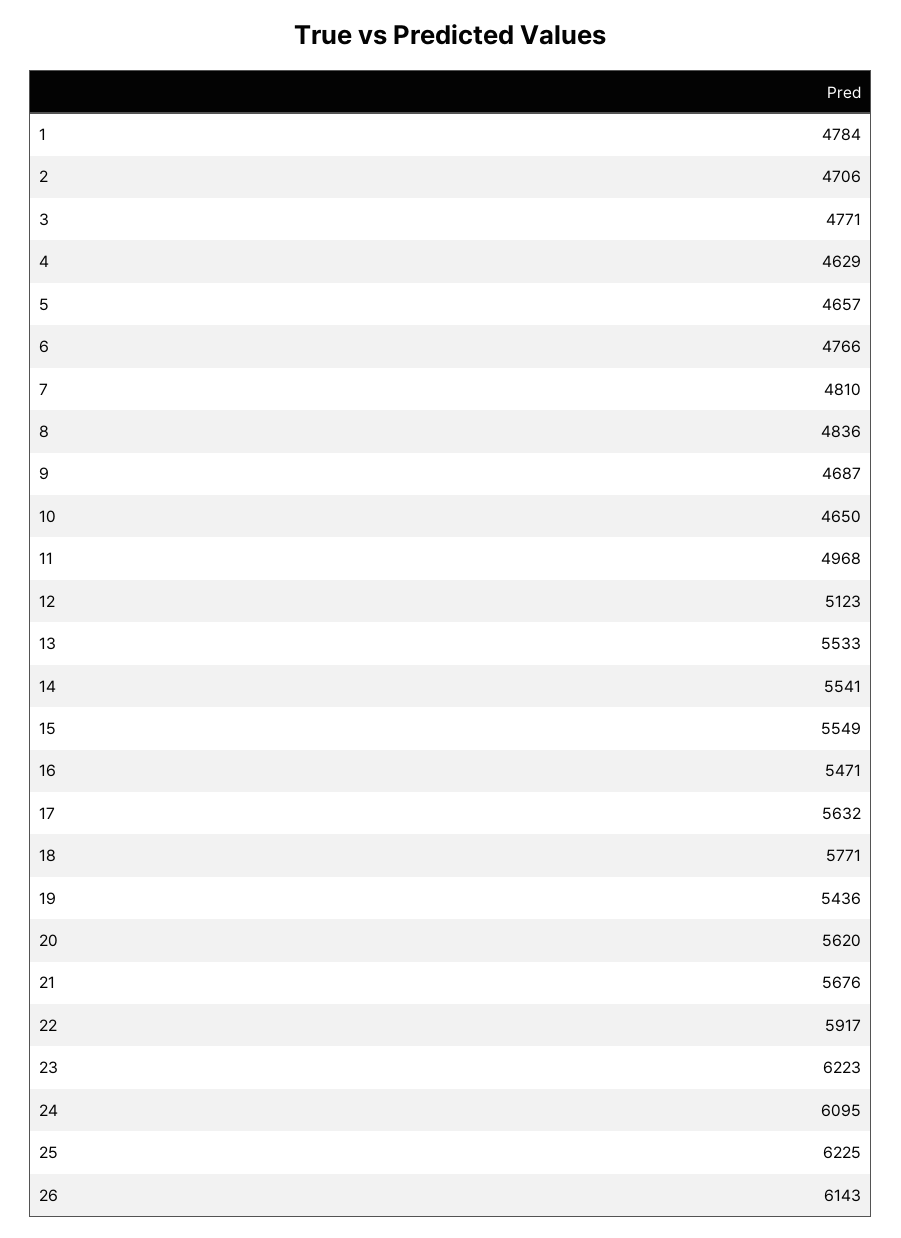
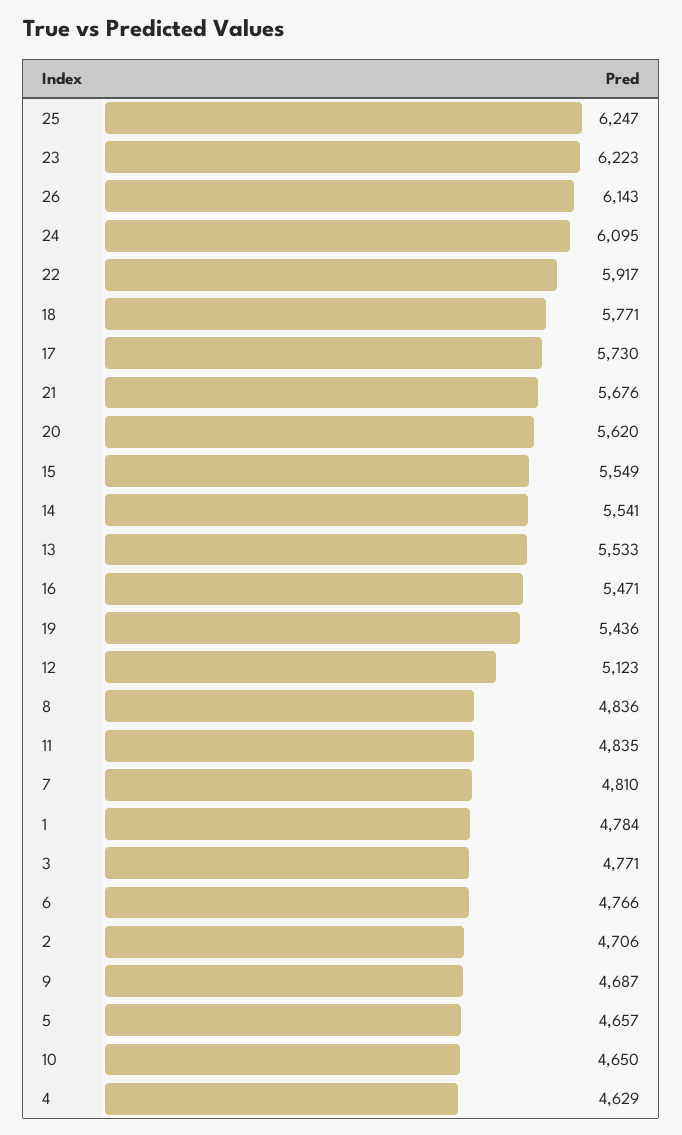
  {
    "1": 4784,
    "2": 4706,
    "3": 4771,
    "4": 4629,
    "5": 4657,
    "6": 4766,
    "7": 4810,
    "8": 4836,
    "9": 4687,
    "10": 4650,
-   "11": 4968,
+   "11": 4835,
    "12": 5123,
    "13": 5533,
    "14": 5541,
    "15": 5549,
    "16": 5471,
-   "17": 5632,
+   "17": 5730,
    "18": 5771,
    "19": 5436,
    "20": 5620,
    "21": 5676,
    "22": 5917,
    "23": 6223,
    "24": 6095,
-   "25": 6225,
+   "25": 6247,
    "26": 6143
  }

